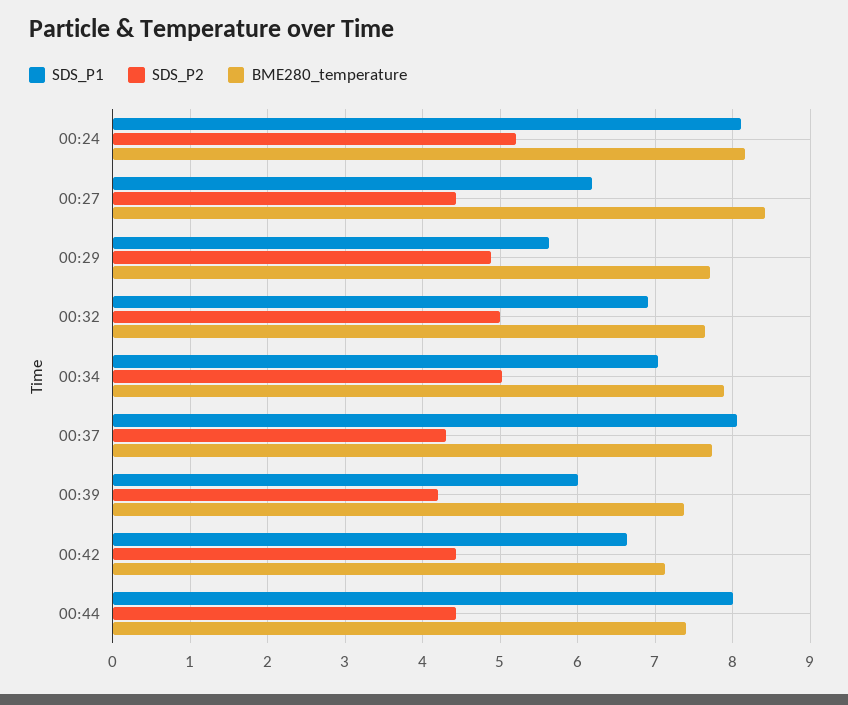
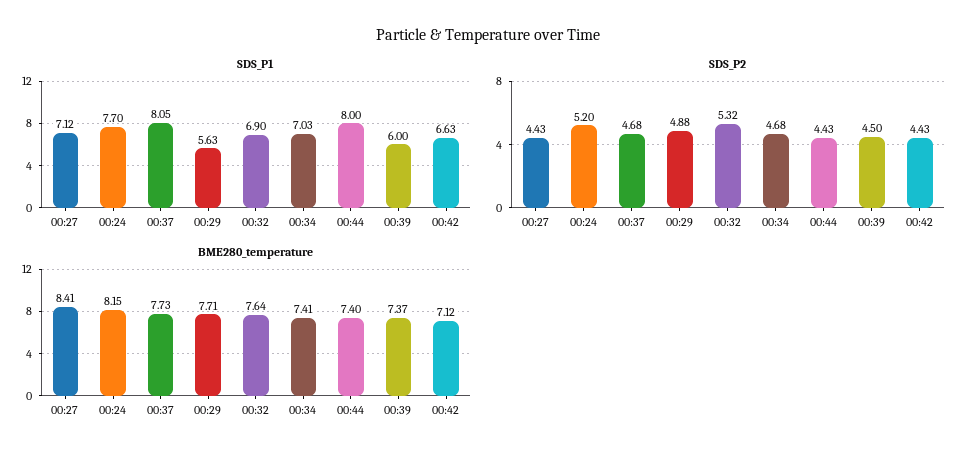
  {
    "SDS_P1": {
-     "00:24": 8.1,
+     "00:24": 7.7,
-     "00:27": 6.2,
+     "00:27": 7.12,
      "00:29": 5.63,
      "00:32": 6.9,
      "00:34": 7.03,
      "00:37": 8.05,
      "00:39": 6,
      "00:42": 6.63,
      "00:44": 8
    },
    "SDS_P2": {
      "00:24": 5.2,
      "00:27": 4.43,
      "00:29": 4.88,
-     "00:32": 5,
+     "00:32": 5.32,
-     "00:34": 5,
+     "00:34": 4.68,
-     "00:37": 4.3,
+     "00:37": 4.68,
-     "00:39": 4.2,
+     "00:39": 4.5,
      "00:42": 4.43,
      "00:44": 4.43
    },
    "BME280_temperature": {
      "00:24": 8.15,
      "00:27": 8.41,
      "00:29": 7.71,
      "00:32": 7.64,
-     "00:34": 7.9,
+     "00:34": 7.41,
      "00:37": 7.73,
      "00:39": 7.37,
      "00:42": 7.12,
      "00:44": 7.4
    }
  }

